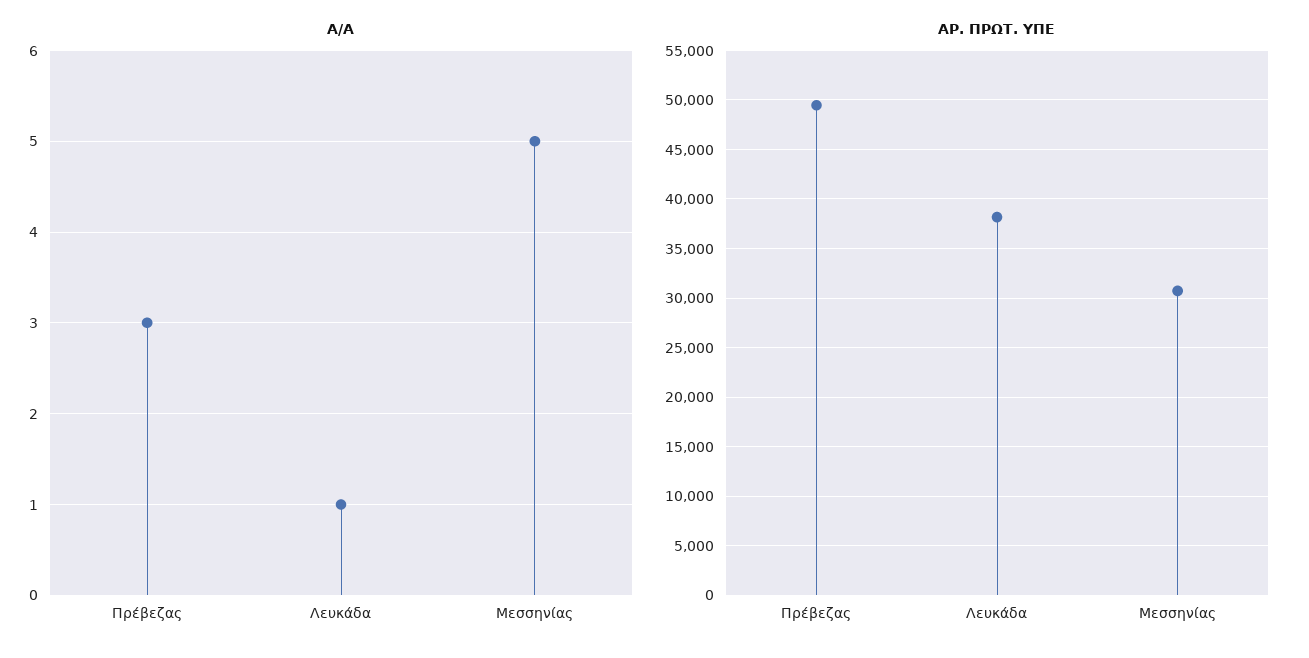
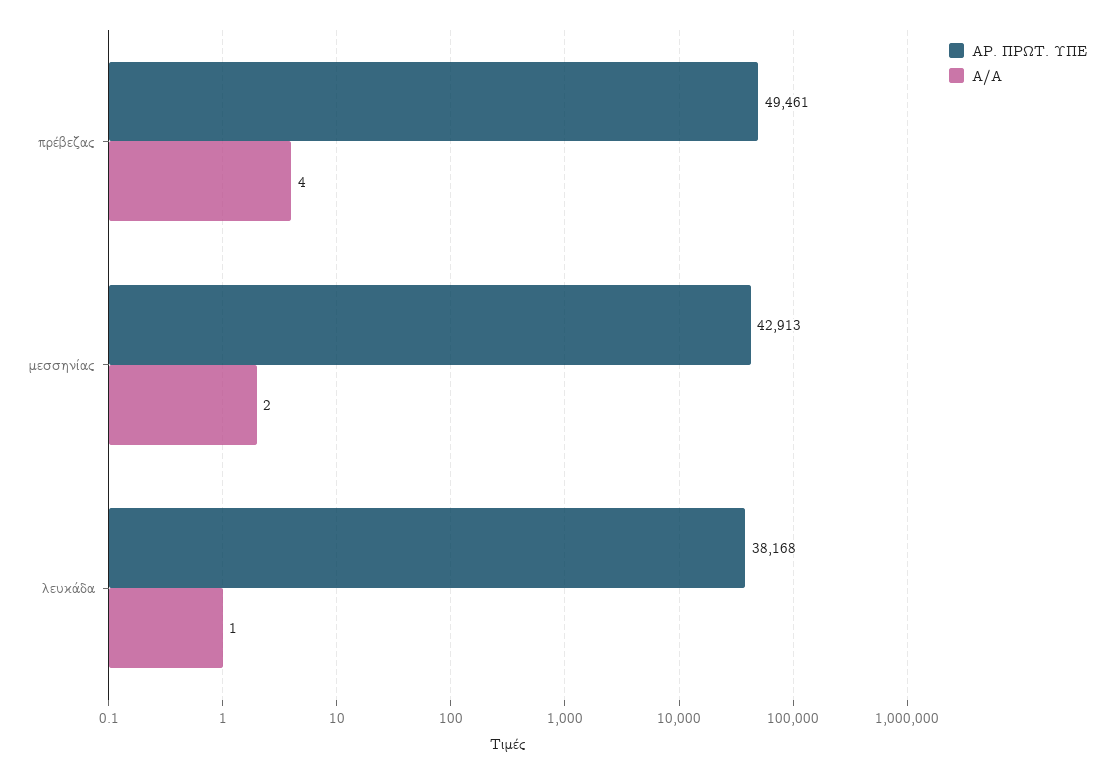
  {
    "Α/Α": {
-     "Πρέβεζας": 3,
+     "Πρέβεζας": 4,
      "Λευκάδα": 1,
-     "Μεσσηνίας": 5
+     "Μεσσηνίας": 2
    },
    "ΑΡ. ΠΡΩΤ. ΥΠΕ": {
      "Πρέβεζας": 49461,
      "Λευκάδα": 38168,
-     "Μεσσηνίας": 31000
+     "Μεσσηνίας": 42913
    }
  }

